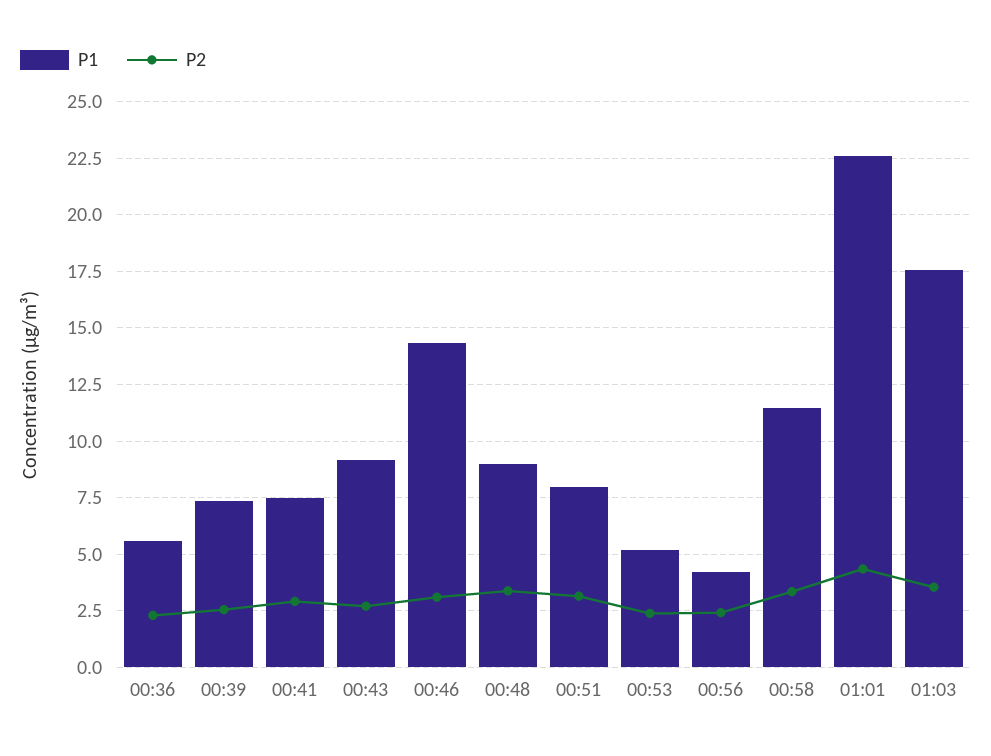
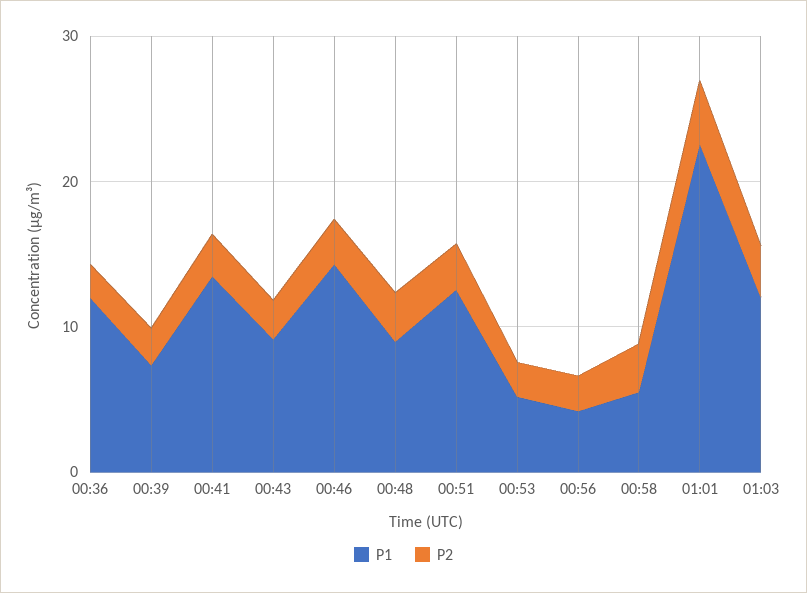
  {
    "P1": {
-     "00:36": 5.5,
+     "00:36": 12,
      "00:39": 7.5,
-     "00:41": 7.5,
+     "00:41": 14,
      "00:43": 9,
      "00:46": 14.5,
      "00:48": 9,
-     "00:51": 8,
+     "00:51": 12,
      "00:53": 5,
      "00:56": 4,
-     "00:58": 11.5,
+     "00:58": 6,
      "01:01": 22.5,
-     "01:03": 17.5
+     "01:03": 12
    },
    "P2": {
      "00:36": 2.5,
      "00:39": 2.5,
      "00:41": 3,
      "00:43": 2.5,
      "00:46": 3,
      "00:48": 3.5,
      "00:51": 3,
      "00:53": 2.5,
      "00:56": 2.5,
      "00:58": 3.5,
      "01:01": 4.5,
      "01:03": 3.5
    }
  }

